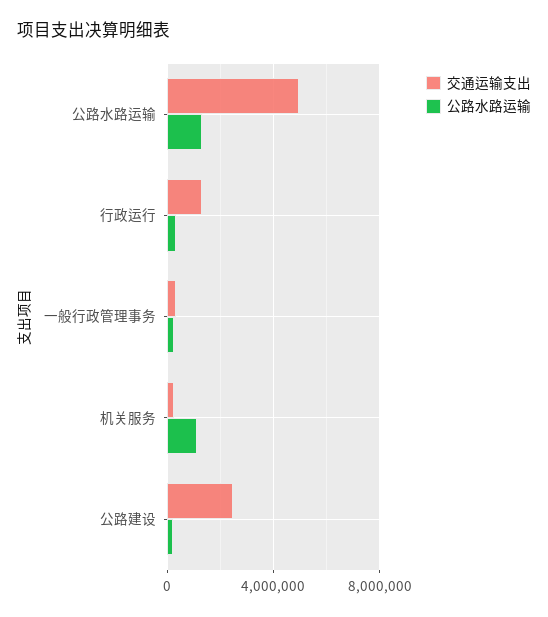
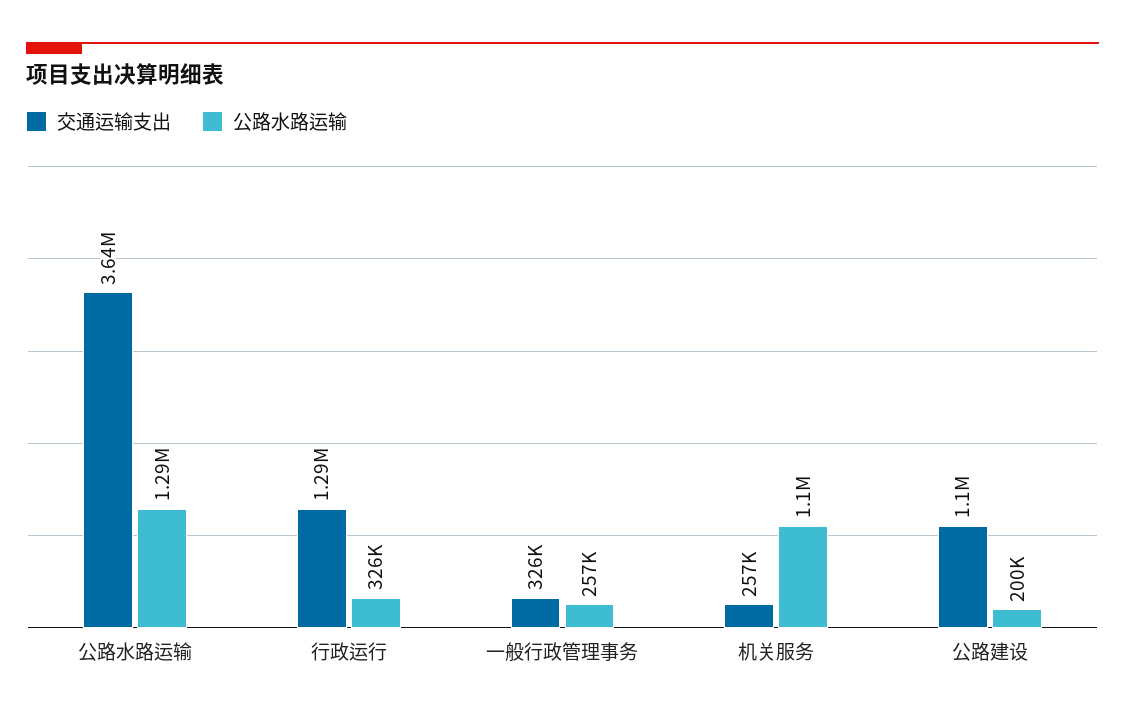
  {
    "交通运输支出": {
-     "公路水路运输": 5000000,
+     "公路水路运输": 3640000,
      "行政运行": 1290000,
      "一般行政管理事务": 326000,
      "机关服务": 257000,
-     "公路建设": 2500000
+     "公路建设": 1100000
    },
    "公路水路运输": {
      "公路水路运输": 1290000,
      "行政运行": 326000,
      "一般行政管理事务": 257000,
      "机关服务": 1100000,
      "公路建设": 200000
    }
  }

